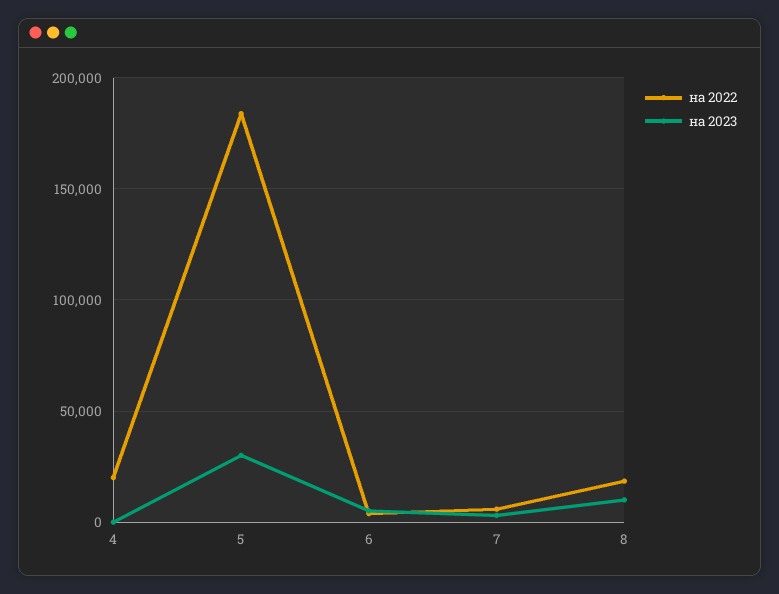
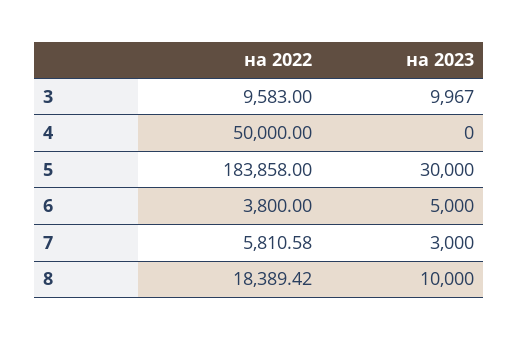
  {
    "на 2022": {
-     "4": 20000,
+     "4": 50000,
      "5": 183858,
      "6": 3800,
      "7": 5810.58,
-     "8": 18389.42
+     "8": 18389.42,
+     "3": 9583
    },
    "на 2023": {
      "4": 0,
      "5": 30000,
      "6": 5000,
      "7": 3000,
-     "8": 10000
+     "8": 10000,
+     "3": 9967
    }
  }

